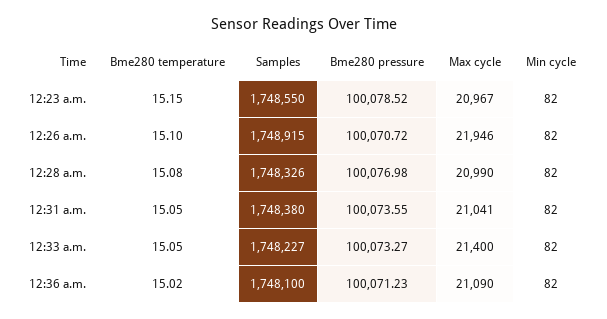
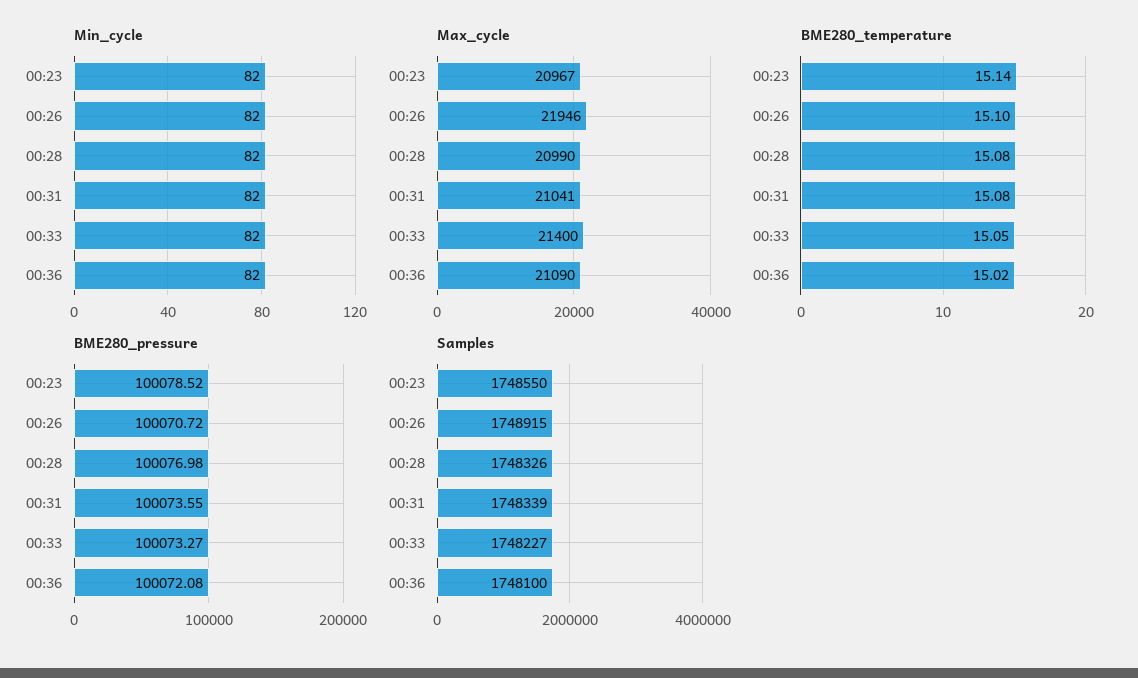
  {
    "Bme280 temperature": {
-     "12:23 a.m.": 15.15,
+     "12:23 a.m.": 15.14,
      "12:26 a.m.": 15.1,
      "12:28 a.m.": 15.08,
-     "12:31 a.m.": 15.05,
+     "12:31 a.m.": 15.08,
      "12:33 a.m.": 15.05,
      "12:36 a.m.": 15.02
    },
    "Samples": {
      "12:23 a.m.": 1748550,
      "12:26 a.m.": 1748915,
      "12:28 a.m.": 1748326,
-     "12:31 a.m.": 1748380,
+     "12:31 a.m.": 1748339,
      "12:33 a.m.": 1748227,
      "12:36 a.m.": 1748100
    },
    "Bme280 pressure": {
      "12:23 a.m.": 100078.52,
      "12:26 a.m.": 100070.72,
      "12:28 a.m.": 100076.98,
      "12:31 a.m.": 100073.55,
      "12:33 a.m.": 100073.27,
-     "12:36 a.m.": 100071.23
+     "12:36 a.m.": 100072.08
    },
    "Max cycle": {
      "12:23 a.m.": 20967,
      "12:26 a.m.": 21946,
      "12:28 a.m.": 20990,
      "12:31 a.m.": 21041,
      "12:33 a.m.": 21400,
      "12:36 a.m.": 21090
    },
    "Min cycle": {
      "12:23 a.m.": 82,
      "12:26 a.m.": 82,
      "12:28 a.m.": 82,
      "12:31 a.m.": 82,
      "12:33 a.m.": 82,
      "12:36 a.m.": 82
    }
  }

